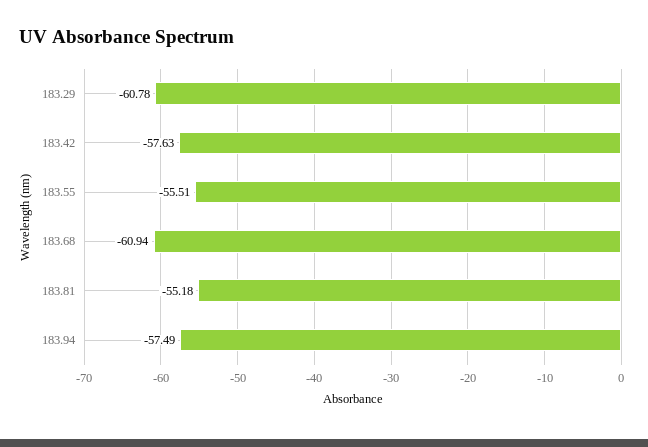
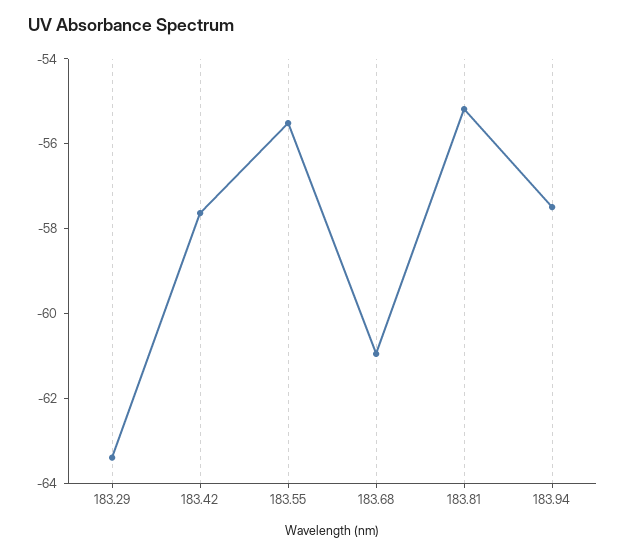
  {
-   "183.29": -60.78,
+   "183.29": -63.5,
    "183.42": -57.63,
    "183.55": -55.51,
    "183.68": -60.94,
    "183.81": -55.18,
    "183.94": -57.49
  }

